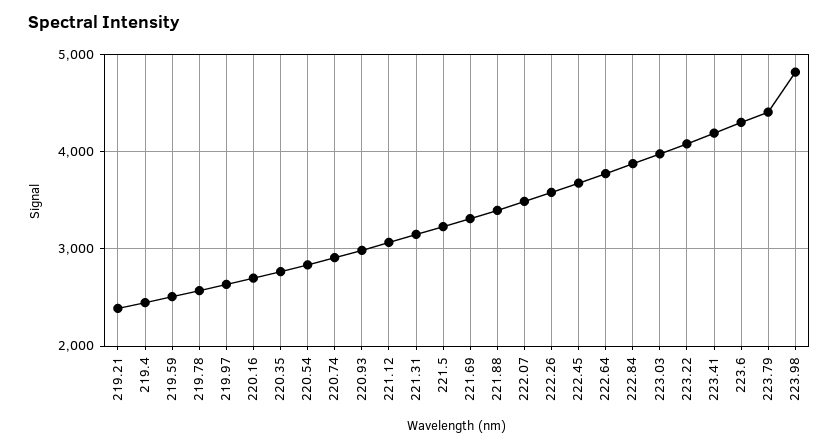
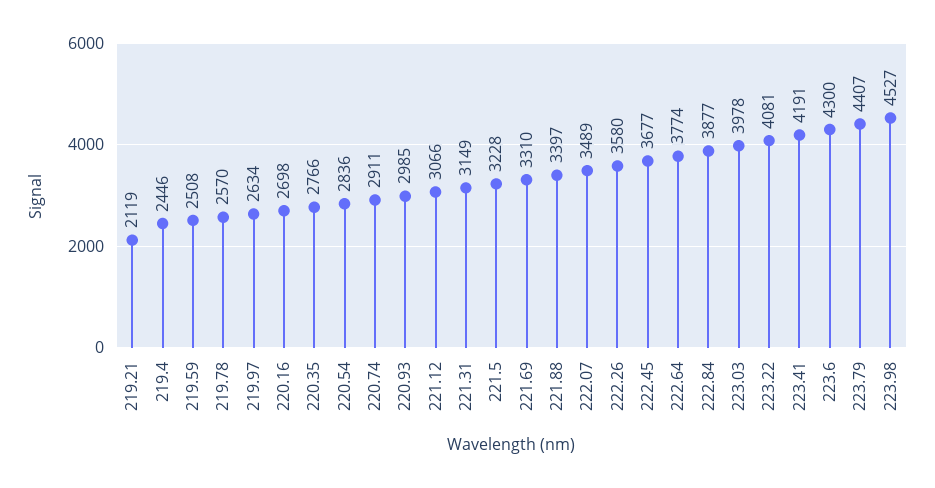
  {
-   "219.21": 2400,
+   "219.21": 2119,
    "219.4": 2446,
    "219.59": 2508,
    "219.78": 2570,
    "219.97": 2634,
    "220.16": 2698,
    "220.35": 2766,
    "220.54": 2836,
    "220.74": 2911,
    "220.93": 2985,
    "221.12": 3066,
    "221.31": 3149,
    "221.5": 3228,
    "221.69": 3310,
    "221.88": 3397,
    "222.07": 3489,
    "222.26": 3580,
    "222.45": 3677,
    "222.64": 3774,
    "222.84": 3877,
    "223.03": 3978,
    "223.22": 4081,
    "223.41": 4191,
    "223.6": 4300,
    "223.79": 4407,
-   "223.98": 4800
+   "223.98": 4527
  }

